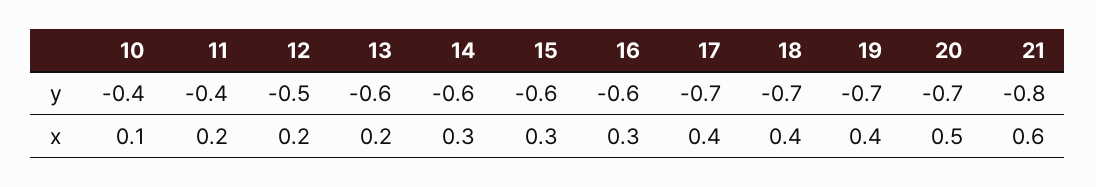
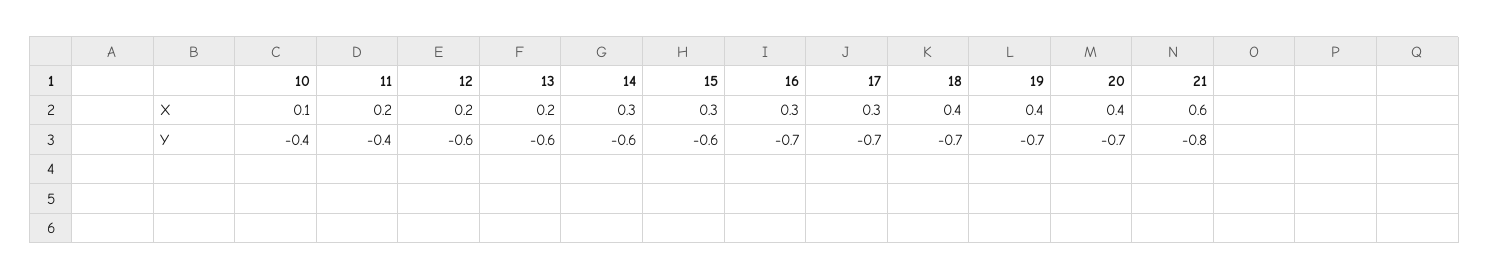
  {
    "10": {
      "y": -0.4,
      "x": 0.1
    },
    "11": {
      "y": -0.4,
      "x": 0.2
    },
    "12": {
-     "y": -0.5,
+     "y": -0.6,
      "x": 0.2
    },
    "13": {
      "y": -0.6,
      "x": 0.2
    },
    "14": {
      "y": -0.6,
      "x": 0.3
    },
    "15": {
      "y": -0.6,
      "x": 0.3
    },
    "16": {
-     "y": -0.6,
+     "y": -0.7,
      "x": 0.3
    },
    "17": {
      "y": -0.7,
-     "x": 0.4
+     "x": 0.3
    },
    "18": {
      "y": -0.7,
      "x": 0.4
    },
    "19": {
      "y": -0.7,
      "x": 0.4
    },
    "20": {
      "y": -0.7,
-     "x": 0.5
+     "x": 0.4
    },
    "21": {
      "y": -0.8,
      "x": 0.6
    }
  }

